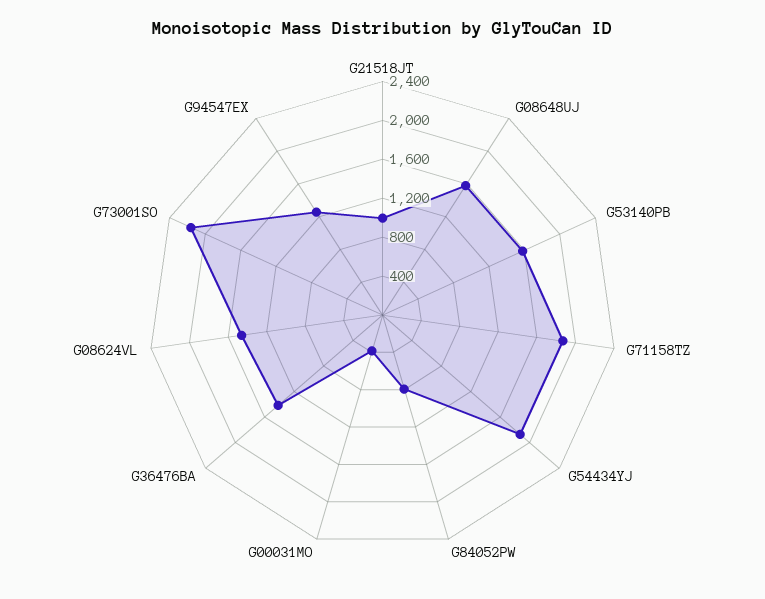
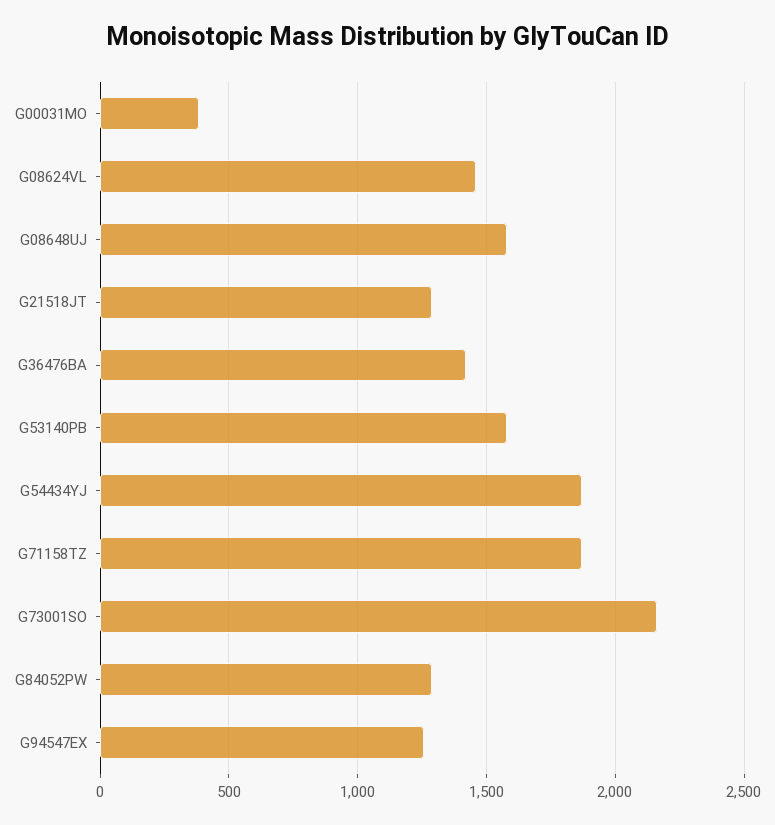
  {
-   "G21518JT": 1000,
+   "G21518JT": 1300,
    "G08648UJ": 1600,
    "G53140PB": 1600,
    "G71158TZ": 1850,
    "G54434YJ": 1850,
-   "G84052PW": 800,
+   "G84052PW": 1300,
    "G00031MO": 400,
    "G36476BA": 1400,
    "G08624VL": 1450,
    "G73001SO": 2150,
    "G94547EX": 1250
  }

